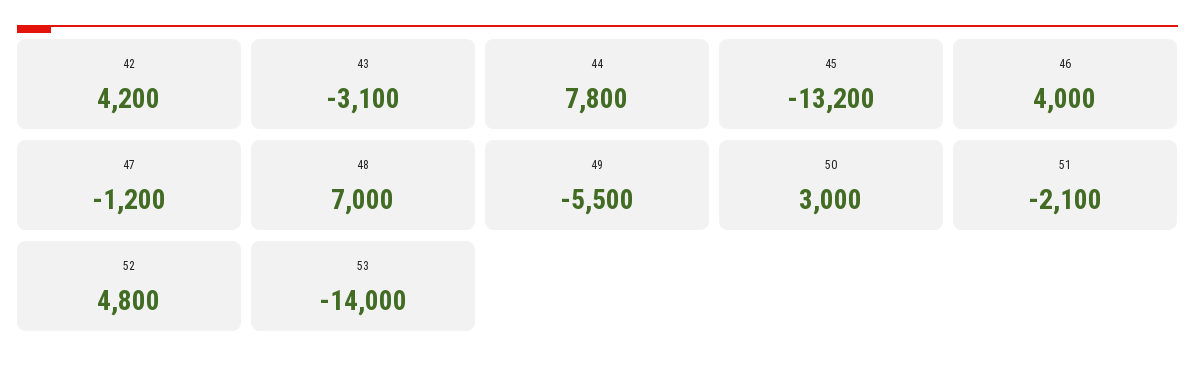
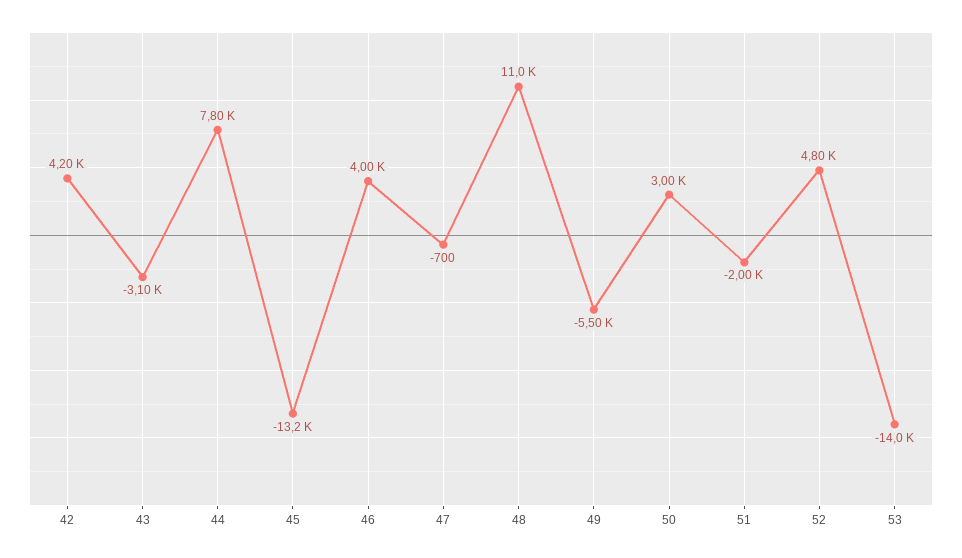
  {
    "42": 4200,
    "43": -3100,
    "44": 7800,
    "45": -13200,
    "46": 4000,
-   "47": -1200,
+   "47": -700,
-   "48": 7000,
+   "48": 11000,
    "49": -5500,
    "50": 3000,
-   "51": -2100,
+   "51": -2000,
    "52": 4800,
    "53": -14000
  }

